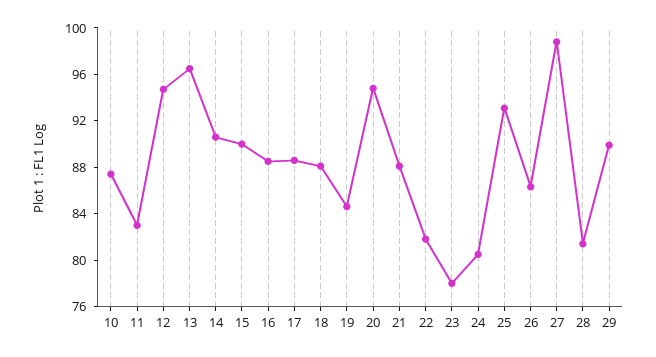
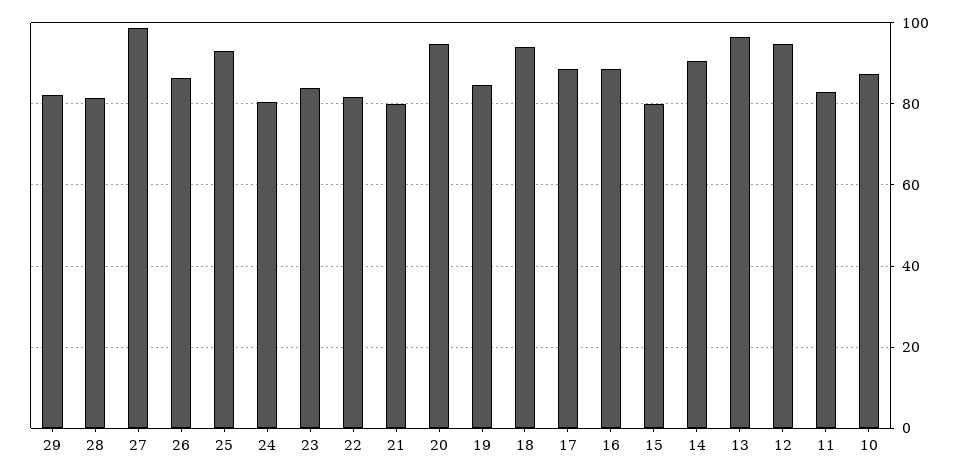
  {
    "10": 87,
    "11": 83,
    "12": 95,
    "13": 97,
    "14": 91,
-   "15": 90,
+   "15": 80,
    "16": 89,
    "17": 89,
-   "18": 88,
+   "18": 94,
    "19": 85,
    "20": 95,
-   "21": 88,
+   "21": 80,
    "22": 82,
-   "23": 78,
+   "23": 84,
    "24": 81,
    "25": 93,
    "26": 86,
    "27": 99,
    "28": 81,
-   "29": 90
+   "29": 82
  }

